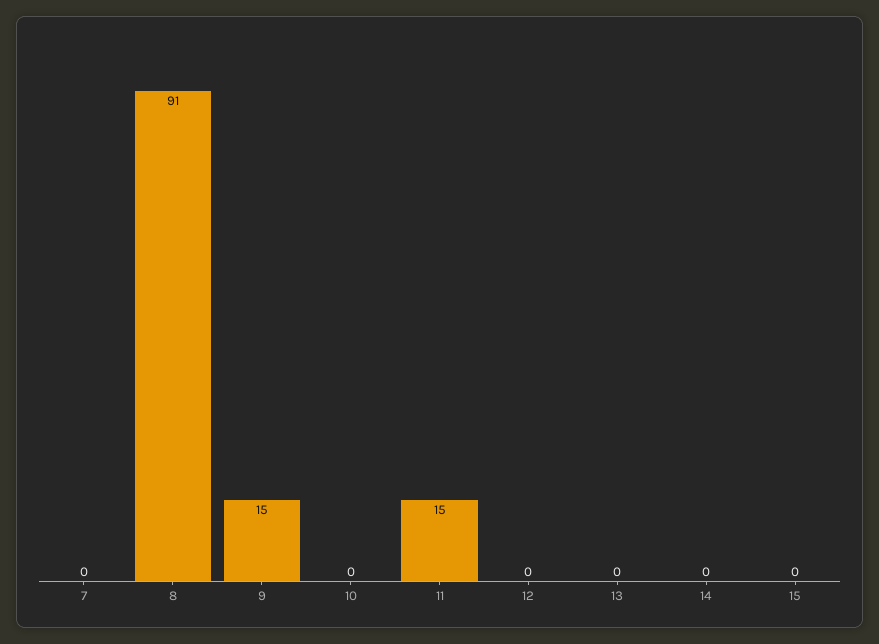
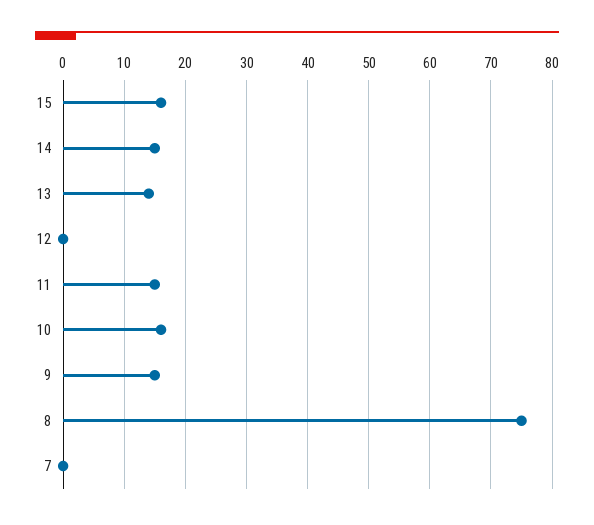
  {
    "7": 0,
-   "8": 91,
+   "8": 75,
    "9": 15,
-   "10": 0,
+   "10": 16,
    "11": 15,
    "12": 0,
-   "13": 0,
+   "13": 14,
-   "14": 0,
+   "14": 15,
-   "15": 0
+   "15": 16
  }

